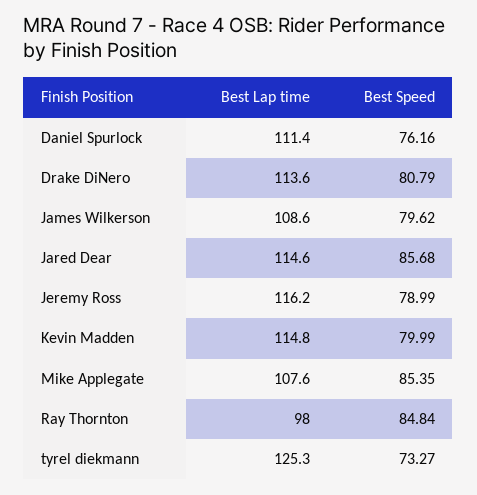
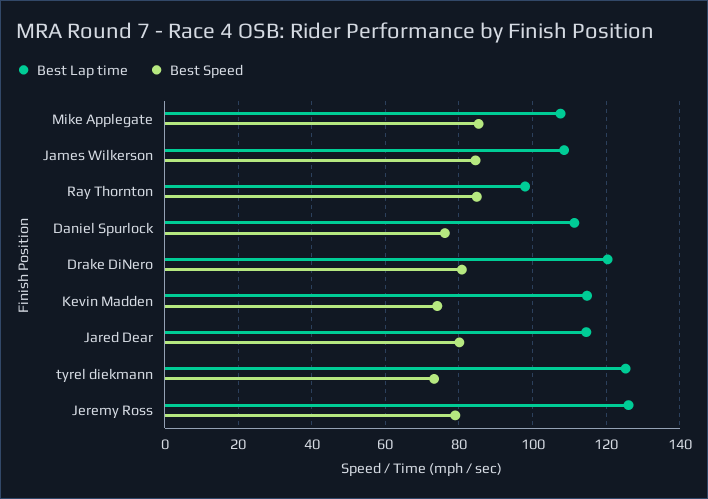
  {
    "Best Lap time": {
      "Daniel Spurlock": 111.4,
-     "Drake DiNero": 113.6,
+     "Drake DiNero": 120,
      "James Wilkerson": 108.6,
      "Jared Dear": 114.6,
-     "Jeremy Ross": 116.2,
+     "Jeremy Ross": 126,
      "Kevin Madden": 114.8,
      "Mike Applegate": 107.6,
      "Ray Thornton": 98,
      "tyrel diekmann": 125.3
    },
    "Best Speed": {
      "Daniel Spurlock": 76.16,
      "Drake DiNero": 80.79,
-     "James Wilkerson": 79.62,
+     "James Wilkerson": 84,
-     "Jared Dear": 85.68,
+     "Jared Dear": 80,
      "Jeremy Ross": 78.99,
-     "Kevin Madden": 79.99,
+     "Kevin Madden": 74,
      "Mike Applegate": 85.35,
      "Ray Thornton": 84.84,
      "tyrel diekmann": 73.27
    }
  }

